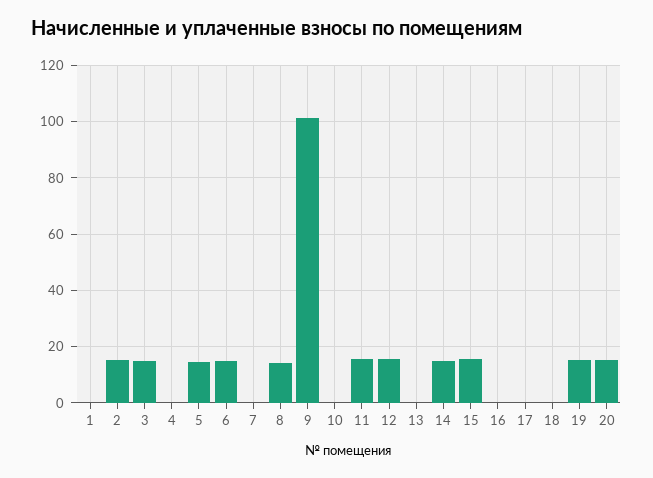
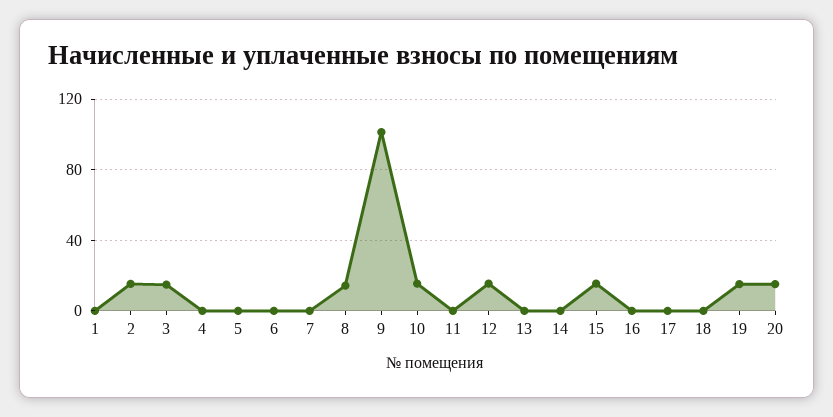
  {
    "1": 0,
    "2": 15,
    "3": 15,
    "4": 0,
-   "5": 15,
+   "5": 0,
-   "6": 15,
+   "6": 0,
    "7": 0,
    "8": 15,
    "9": 100,
-   "10": 0,
+   "10": 15,
-   "11": 15,
+   "11": 0,
    "12": 15,
    "13": 0,
-   "14": 15,
+   "14": 0,
    "15": 15,
    "16": 0,
    "17": 0,
    "18": 0,
    "19": 15,
    "20": 15
  }

